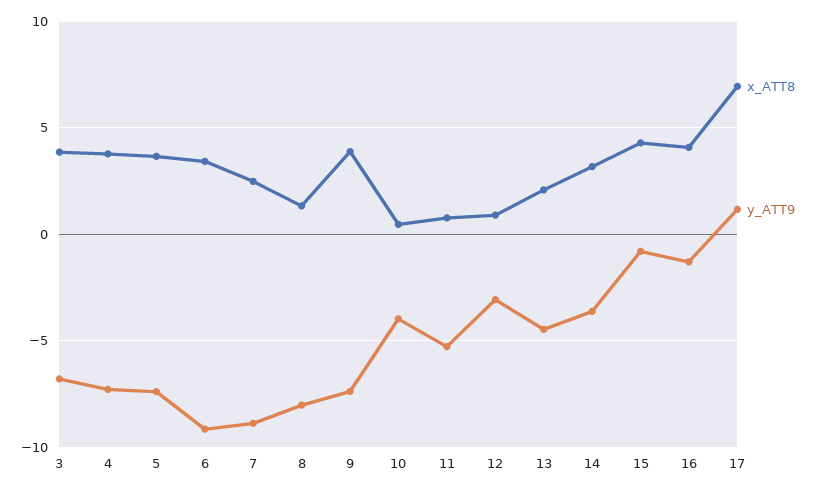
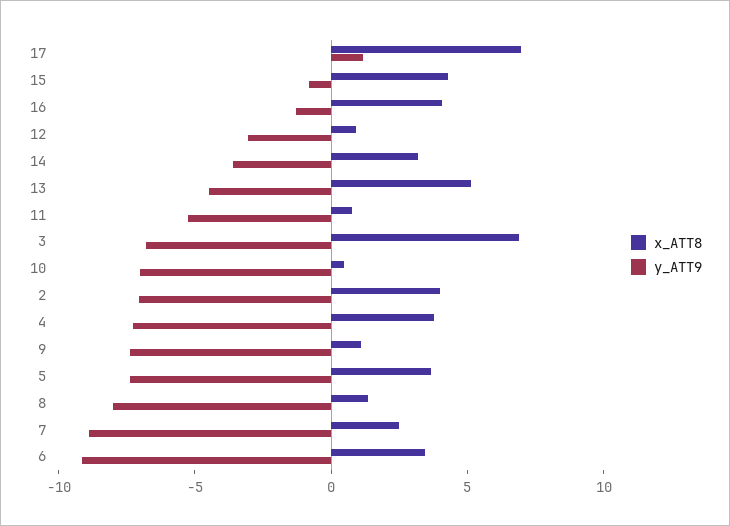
  {
    "x_ATT8": {
-     "3": 4,
+     "3": 7,
      "4": 4,
      "5": 3.5,
      "6": 3.5,
      "7": 2.5,
      "8": 1.5,
-     "9": 4,
+     "9": 1,
      "10": 0.5,
      "11": 1,
      "12": 1,
-     "13": 2,
+     "13": 5,
      "14": 3,
      "15": 4.5,
      "16": 4,
-     "17": 7
+     "17": 7,
+     "2": 4
    },
    "y_ATT9": {
      "3": -7,
      "4": -7.5,
      "5": -7.5,
      "6": -9,
      "7": -9,
      "8": -8,
      "9": -7.5,
-     "10": -4,
+     "10": -7,
      "11": -5.5,
      "12": -3,
      "13": -4.5,
      "14": -3.5,
      "15": -1,
      "16": -1.5,
-     "17": 1
+     "17": 1,
+     "2": -7
    }
  }

